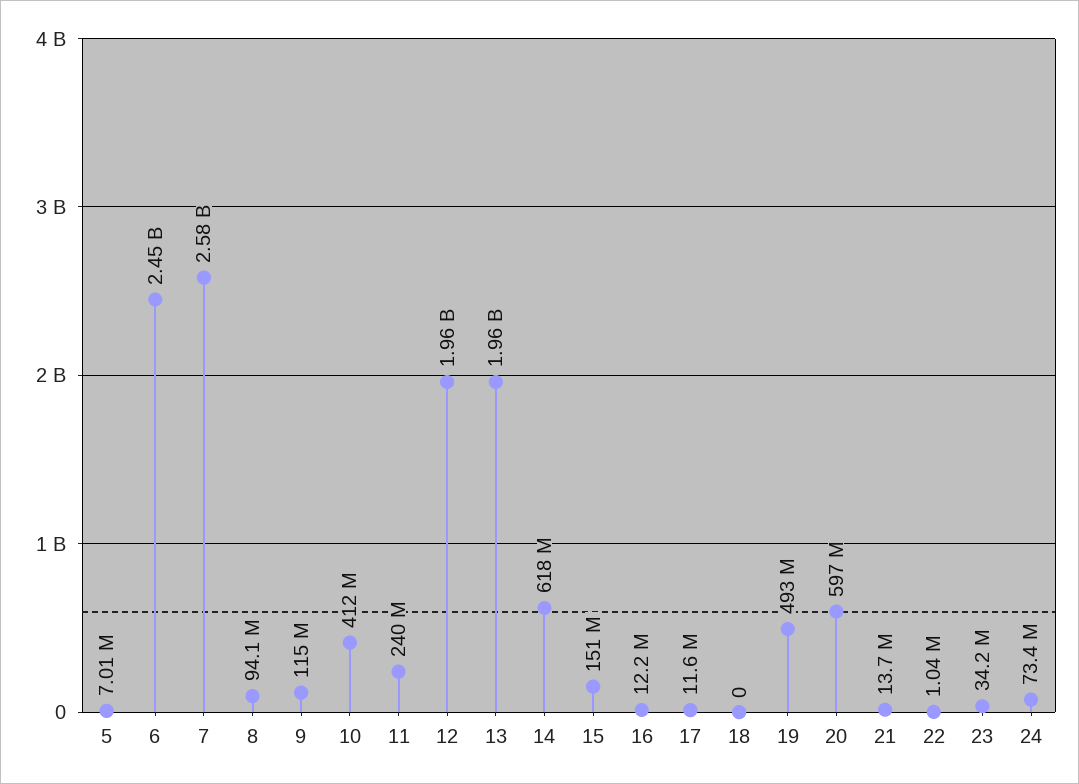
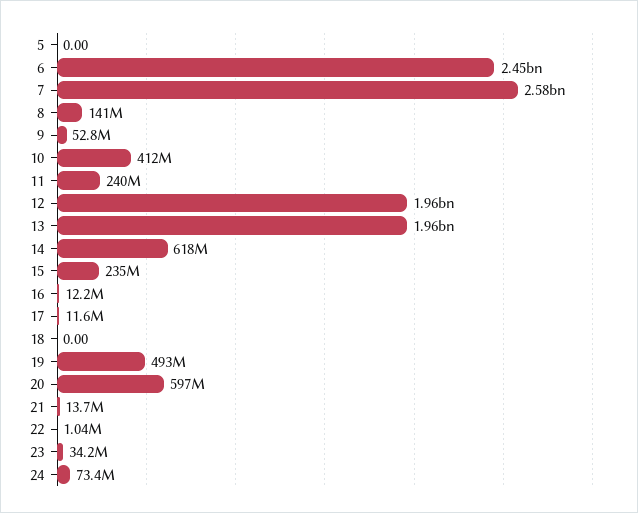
  {
-   "5": 7010000,
+   "5": 0,
    "6": 2450000000,
    "7": 2580000000,
-   "8": 94100000,
+   "8": 141000000,
-   "9": 115000000,
+   "9": 52800000,
    "10": 412000000,
    "11": 240000000,
    "12": 1960000000,
    "13": 1960000000,
    "14": 618000000,
-   "15": 151000000,
+   "15": 235000000,
    "16": 12200000,
    "17": 11600000,
    "18": 0,
    "19": 493000000,
    "20": 597000000,
    "21": 13700000,
    "22": 1040000,
    "23": 34200000,
    "24": 73400000
  }

